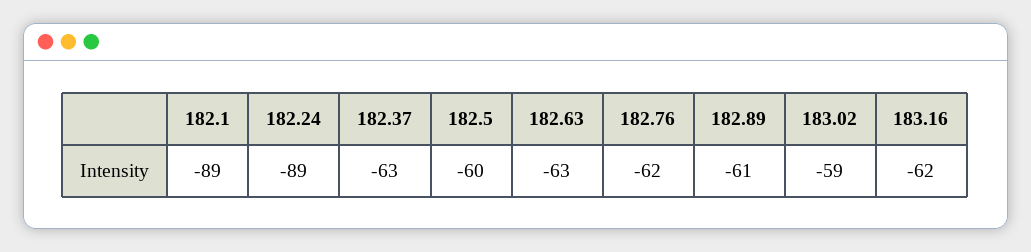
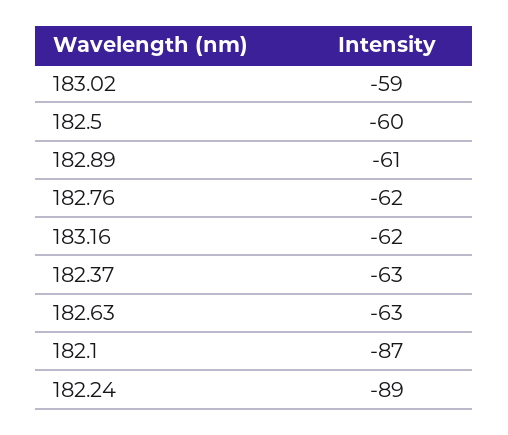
  {
-   "182.1": -89,
+   "182.1": -87,
    "182.24": -89,
    "182.37": -63,
    "182.5": -60,
    "182.63": -63,
    "182.76": -62,
    "182.89": -61,
    "183.02": -59,
    "183.16": -62
  }

